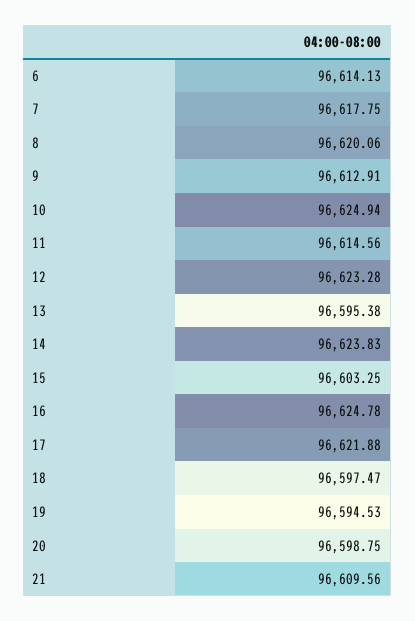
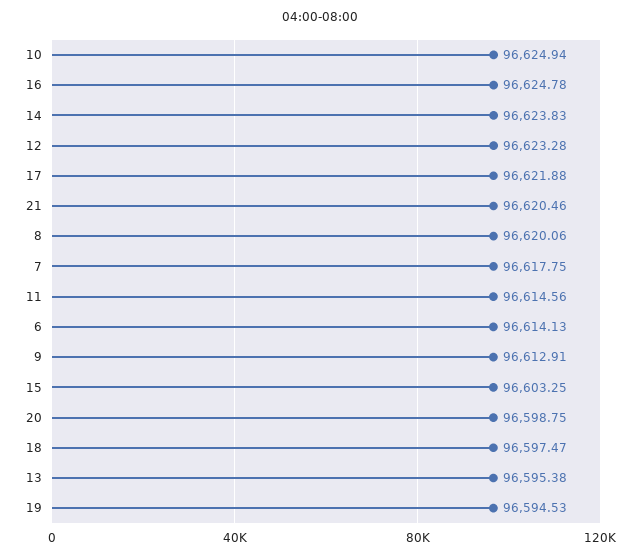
  {
    "6": 96614.13,
    "7": 96617.75,
    "8": 96620.06,
    "9": 96612.91,
    "10": 96624.94,
    "11": 96614.56,
    "12": 96623.28,
    "13": 96595.38,
    "14": 96623.83,
    "15": 96603.25,
    "16": 96624.78,
    "17": 96621.88,
    "18": 96597.47,
    "19": 96594.53,
    "20": 96598.75,
-   "21": 96609.56
+   "21": 96620.46
  }

